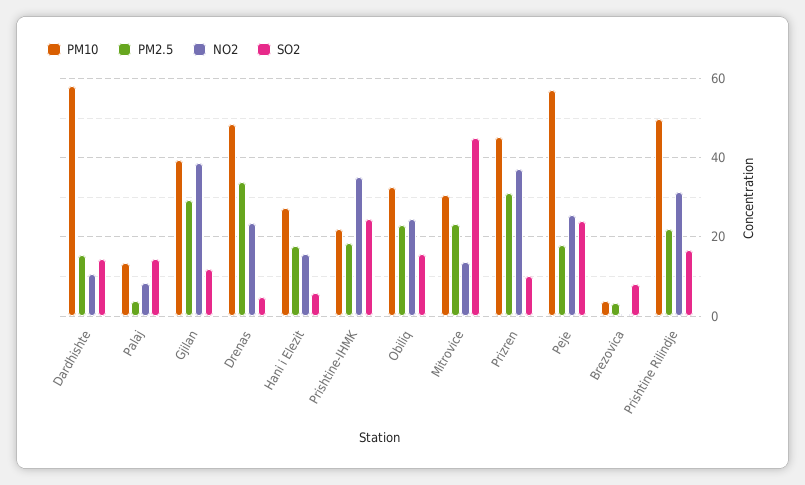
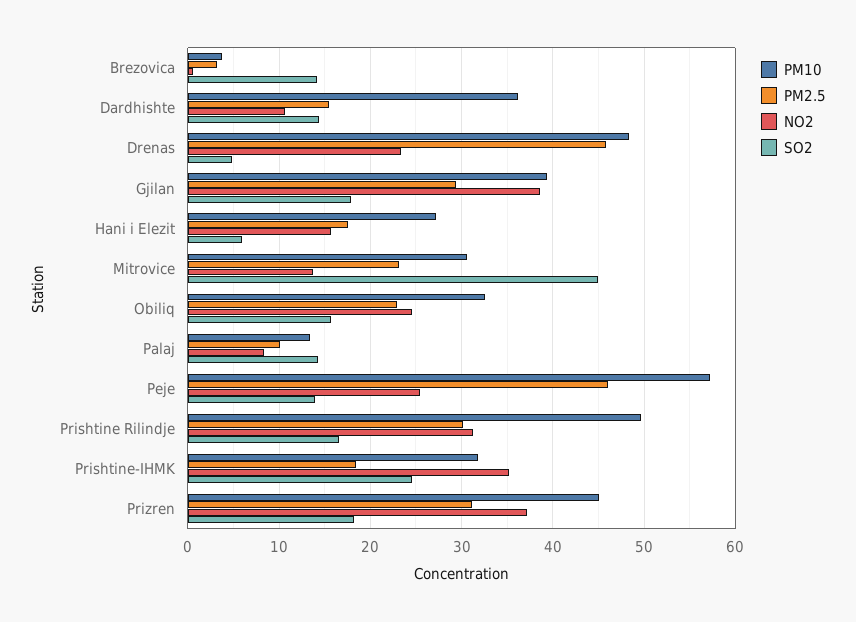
  {
    "PM10": {
-     "Dardhishte": 58,
+     "Dardhishte": 36,
      "Palaj": 13,
      "Gjilan": 39,
      "Drenas": 48,
      "Hani i Elezit": 27,
-     "Prishtine-IHMK": 22,
+     "Prishtine-IHMK": 32,
      "Obiliq": 33,
      "Mitrovice": 31,
      "Prizren": 45,
      "Peje": 57,
      "Brezovica": 4,
      "Prishtine Rilindje": 50
    },
    "PM2.5": {
      "Dardhishte": 16,
-     "Palaj": 4,
+     "Palaj": 10,
      "Gjilan": 29,
-     "Drenas": 34,
+     "Drenas": 46,
      "Hani i Elezit": 18,
      "Prishtine-IHMK": 18,
      "Obiliq": 23,
      "Mitrovice": 23,
      "Prizren": 31,
-     "Peje": 18,
+     "Peje": 46,
      "Brezovica": 3,
-     "Prishtine Rilindje": 22
+     "Prishtine Rilindje": 30
    },
    "NO2": {
      "Dardhishte": 11,
      "Palaj": 8,
      "Gjilan": 39,
      "Drenas": 23,
      "Hani i Elezit": 16,
      "Prishtine-IHMK": 35,
      "Obiliq": 25,
      "Mitrovice": 14,
      "Prizren": 37,
      "Peje": 26,
      "Brezovica": 1,
      "Prishtine Rilindje": 31
    },
    "SO2": {
      "Dardhishte": 14,
      "Palaj": 14,
-     "Gjilan": 12,
+     "Gjilan": 18,
      "Drenas": 5,
      "Hani i Elezit": 6,
      "Prishtine-IHMK": 25,
      "Obiliq": 16,
      "Mitrovice": 45,
-     "Prizren": 10,
+     "Prizren": 18,
-     "Peje": 24,
+     "Peje": 14,
-     "Brezovica": 8,
+     "Brezovica": 14,
      "Prishtine Rilindje": 17
    }
  }

